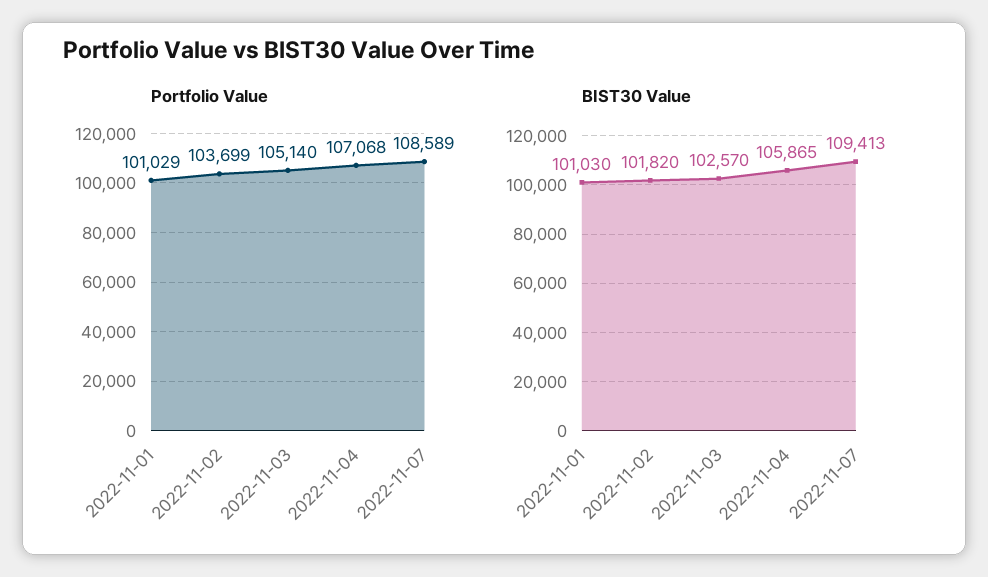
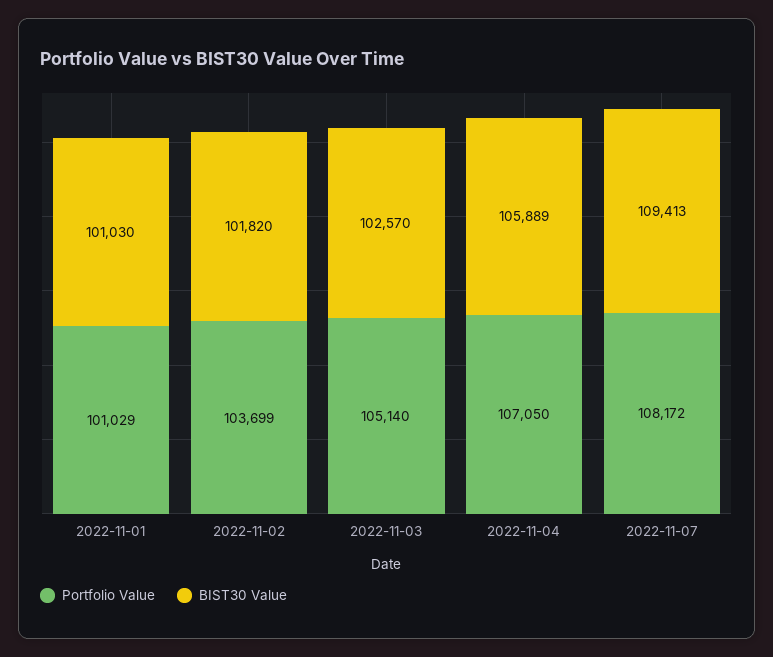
  {
    "Portfolio Value": {
      "2022-11-01": 101029,
      "2022-11-02": 103699,
      "2022-11-03": 105140,
-     "2022-11-04": 107068,
+     "2022-11-04": 107050,
-     "2022-11-07": 108589
+     "2022-11-07": 108172
    },
    "BIST30 Value": {
      "2022-11-01": 101030,
      "2022-11-02": 101820,
      "2022-11-03": 102570,
-     "2022-11-04": 105865,
+     "2022-11-04": 105889,
      "2022-11-07": 109413
    }
  }

